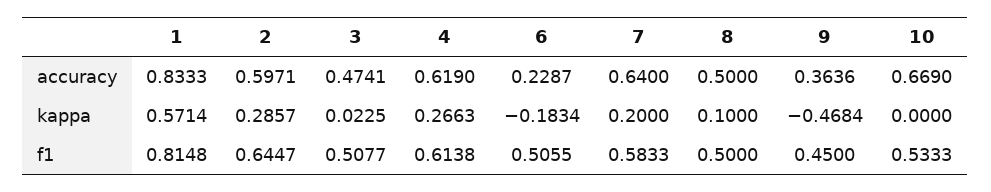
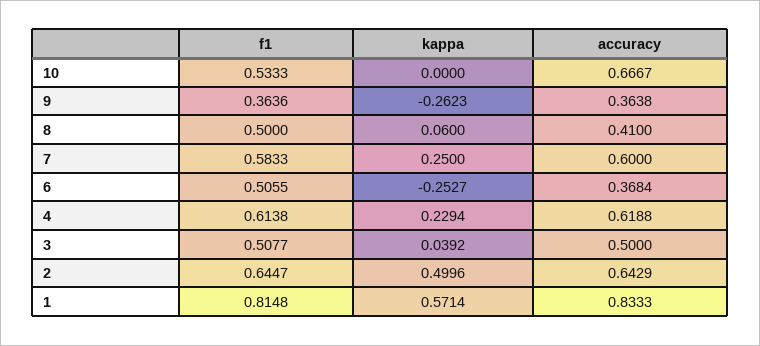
  {
    "1": {
      "accuracy": 0.8333,
      "kappa": 0.5714,
      "f1": 0.8148
    },
    "2": {
-     "accuracy": 0.5971,
+     "accuracy": 0.6429,
-     "kappa": 0.2857,
+     "kappa": 0.4996,
      "f1": 0.6447
    },
    "3": {
-     "accuracy": 0.4741,
+     "accuracy": 0.5,
-     "kappa": 0.0225,
+     "kappa": 0.0392,
      "f1": 0.5077
    },
    "4": {
-     "accuracy": 0.619,
+     "accuracy": 0.6188,
-     "kappa": 0.2663,
+     "kappa": 0.2294,
      "f1": 0.6138
    },
    "6": {
-     "accuracy": 0.2287,
+     "accuracy": 0.3684,
-     "kappa": -0.1834,
+     "kappa": -0.2527,
      "f1": 0.5055
    },
    "7": {
-     "accuracy": 0.64,
+     "accuracy": 0.6,
-     "kappa": 0.2,
+     "kappa": 0.25,
      "f1": 0.5833
    },
    "8": {
-     "accuracy": 0.5,
+     "accuracy": 0.41,
-     "kappa": 0.1,
+     "kappa": 0.06,
      "f1": 0.5
    },
    "9": {
-     "accuracy": 0.3636,
+     "accuracy": 0.3638,
-     "kappa": -0.4684,
+     "kappa": -0.2623,
-     "f1": 0.45
+     "f1": 0.3636
    },
    "10": {
-     "accuracy": 0.669,
+     "accuracy": 0.6667,
      "kappa": 0,
      "f1": 0.5333
    }
  }

